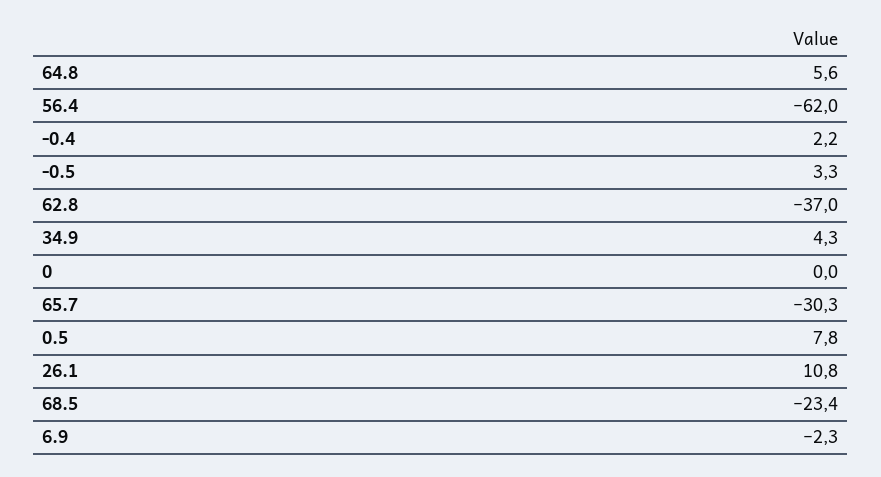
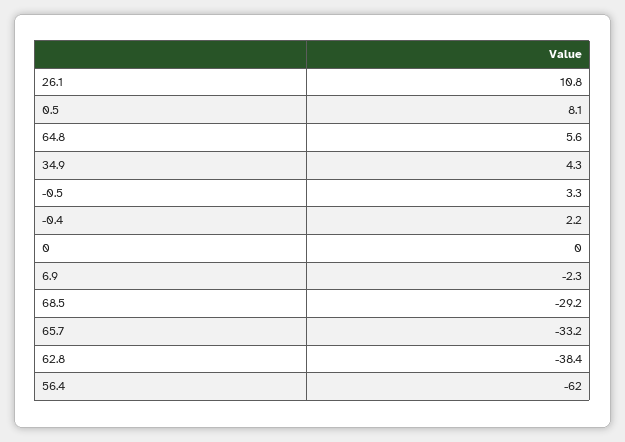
  {
    "64.8": 5.6,
    "56.4": -62,
    "-0.4": 2.2,
    "-0.5": 3.3,
-   "62.8": -37,
+   "62.8": -38.4,
    "34.9": 4.3,
    "0": 0,
-   "65.7": -30.3,
+   "65.7": -33.2,
-   "0.5": 7.8,
+   "0.5": 8.1,
    "26.1": 10.8,
-   "68.5": -23.4,
+   "68.5": -29.2,
    "6.9": -2.3
  }

